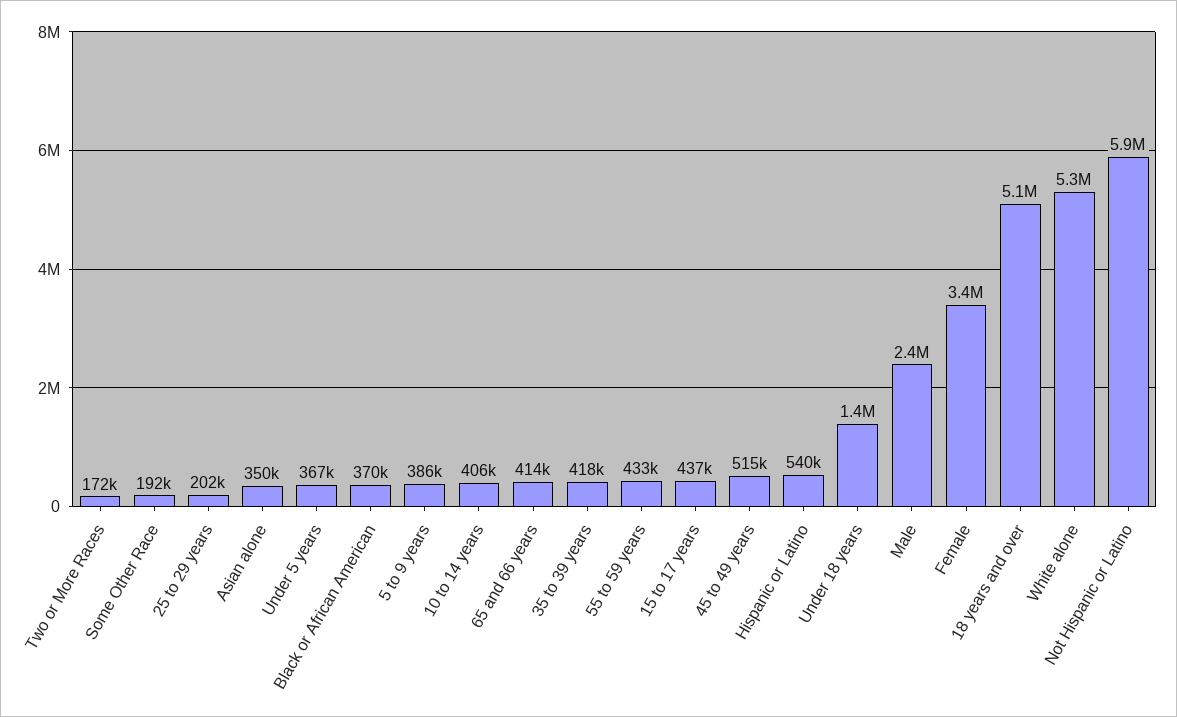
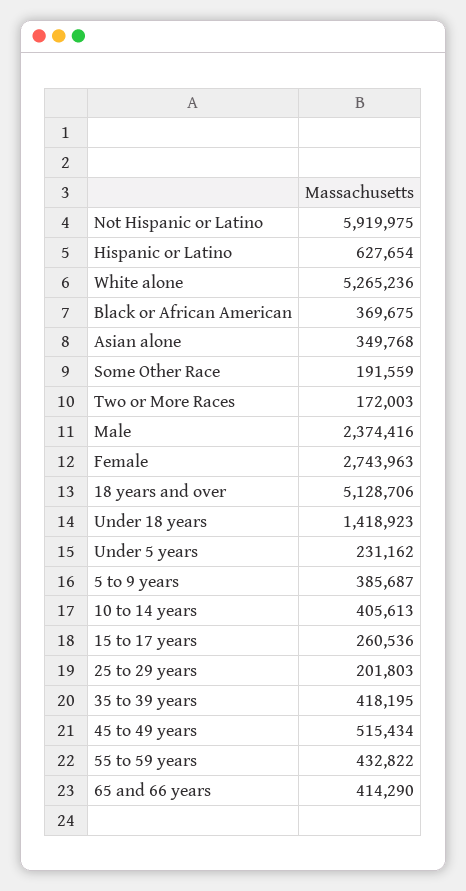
  {
    "Two or More Races": 172003,
    "Some Other Race": 191559,
    "25 to 29 years": 201803,
    "Asian alone": 349768,
-   "Under 5 years": 367000,
+   "Under 5 years": 231162,
    "Black or African American": 369675,
    "5 to 9 years": 385687,
    "10 to 14 years": 405613,
    "65 and 66 years": 414290,
    "35 to 39 years": 418195,
    "55 to 59 years": 432822,
-   "15 to 17 years": 437000,
+   "15 to 17 years": 260536,
    "45 to 49 years": 515434,
-   "Hispanic or Latino": 540000,
+   "Hispanic or Latino": 627654,
    "Under 18 years": 1418923,
    "Male": 2374416,
-   "Female": 3400000,
+   "Female": 2743963,
    "18 years and over": 5128706,
    "White alone": 5265236,
    "Not Hispanic or Latino": 5919975
  }

